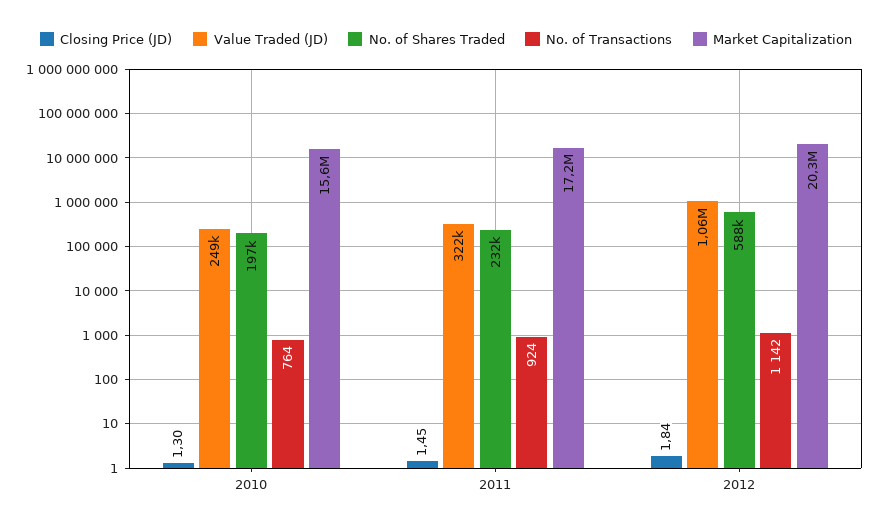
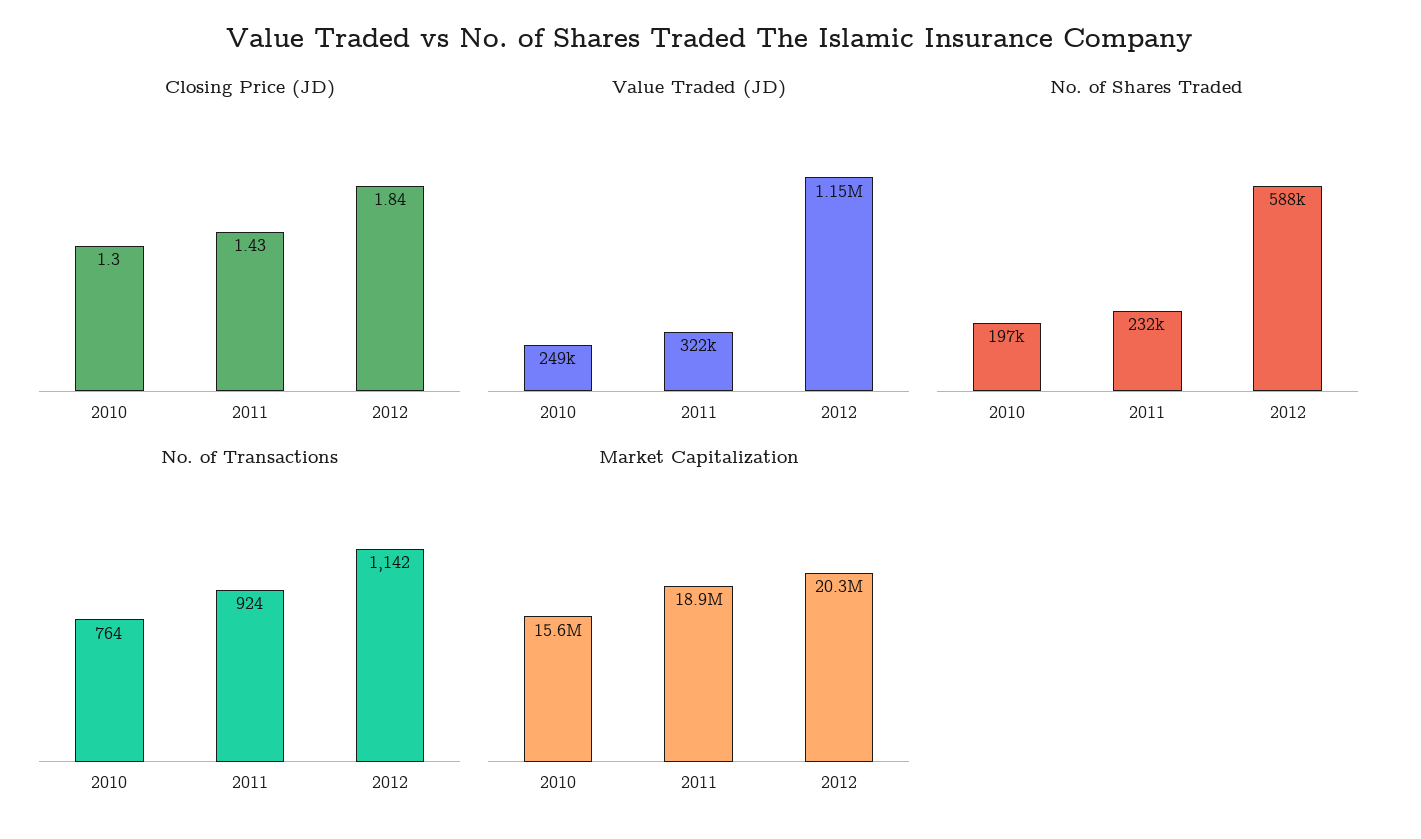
  {
    "Closing Price (JD)": {
      "2010": 1.3,
-     "2011": 1.45,
+     "2011": 1.43,
      "2012": 1.84
    },
    "Value Traded (JD)": {
      "2010": 249000,
      "2011": 322000,
-     "2012": 1060000
+     "2012": 1150000
    },
    "No. of Shares Traded": {
      "2010": 197000,
      "2011": 232000,
      "2012": 588000
    },
    "No. of Transactions": {
      "2010": 764,
      "2011": 924,
      "2012": 1142
    },
    "Market Capitalization": {
      "2010": 15600000,
-     "2011": 17200000,
+     "2011": 18900000,
      "2012": 20300000
    }
  }

